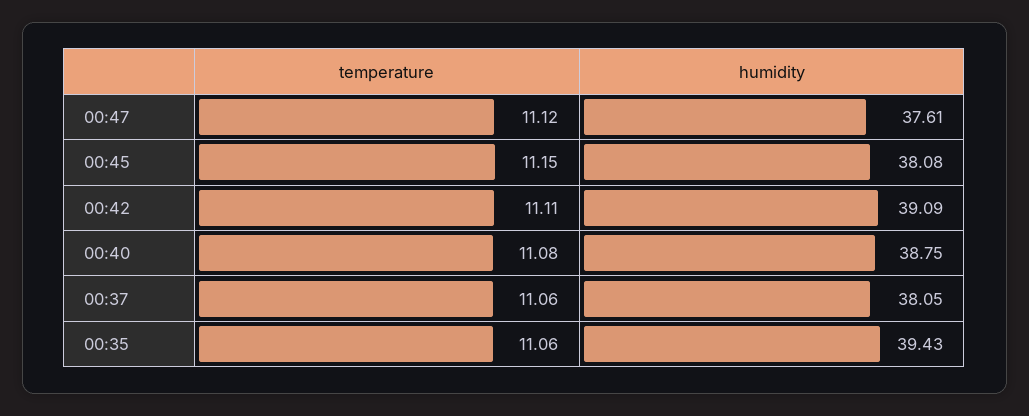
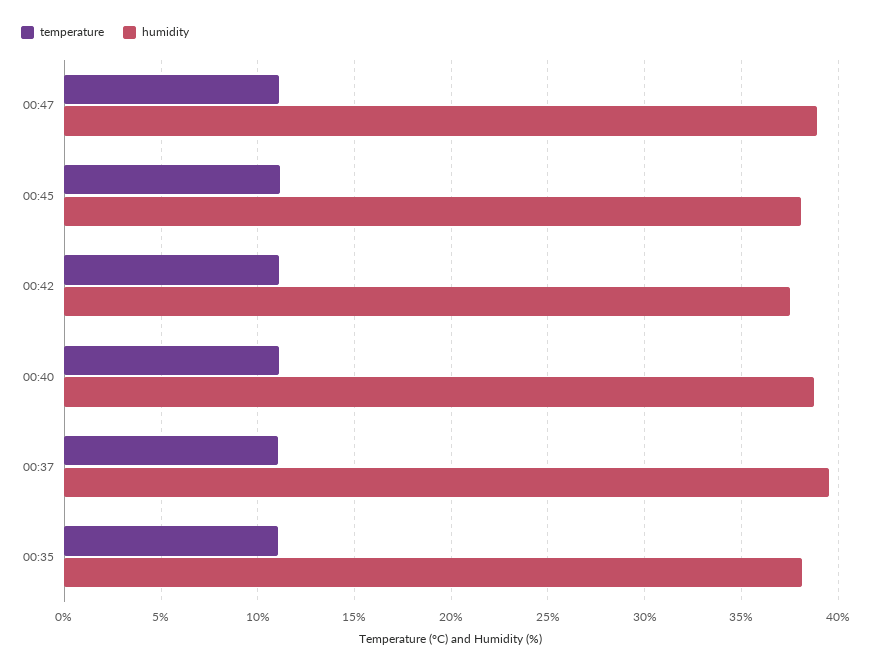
  {
    "temperature": {
      "00:47": 11.12,
      "00:45": 11.15,
      "00:42": 11.11,
      "00:40": 11.08,
      "00:37": 11.06,
      "00:35": 11.06
    },
    "humidity": {
-     "00:47": 37.61,
+     "00:47": 39,
      "00:45": 38.08,
-     "00:42": 39.09,
+     "00:42": 37.5,
      "00:40": 38.75,
-     "00:37": 38.05,
+     "00:37": 39.5,
-     "00:35": 39.43
+     "00:35": 38
    }
  }

